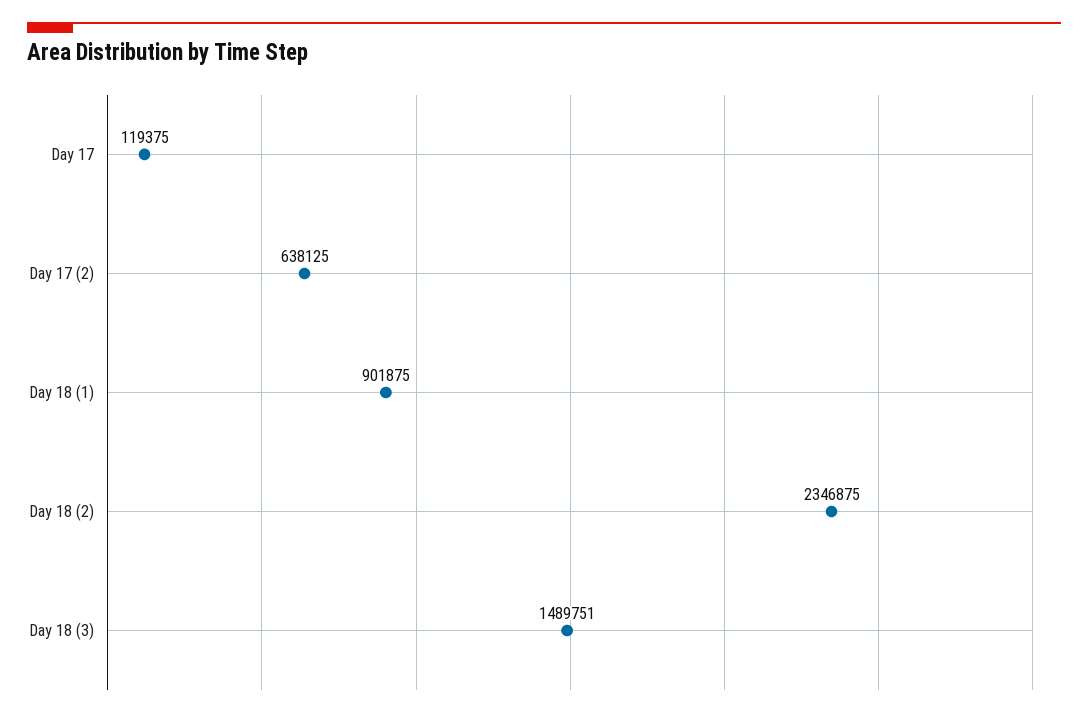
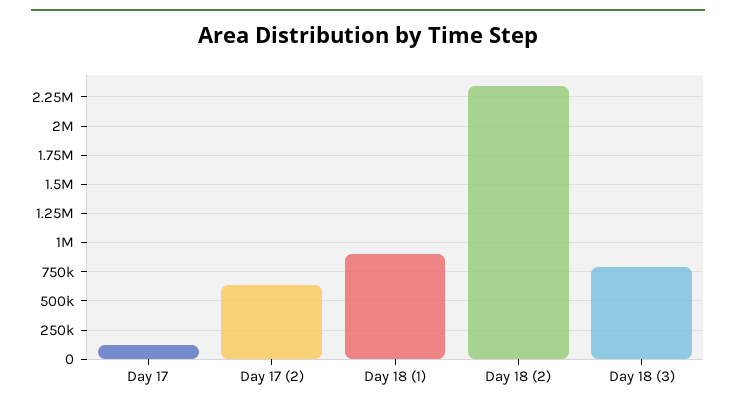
  {
    "Day 17": 119375,
    "Day 17 (2)": 638125,
    "Day 18 (1)": 901875,
    "Day 18 (2)": 2346875,
-   "Day 18 (3)": 1489751
+   "Day 18 (3)": 750000
  }

